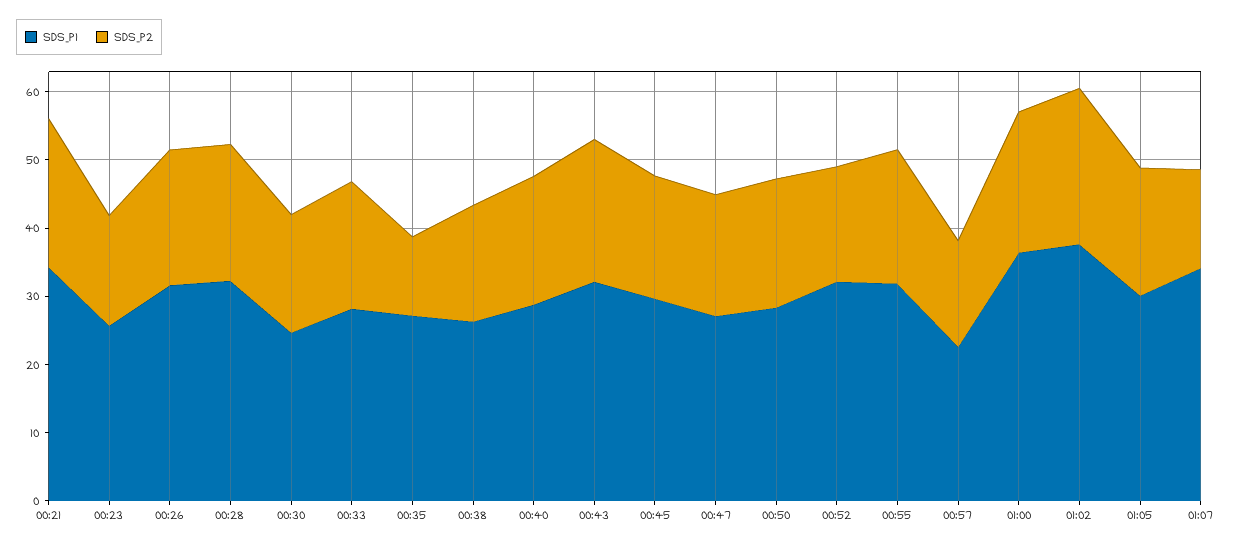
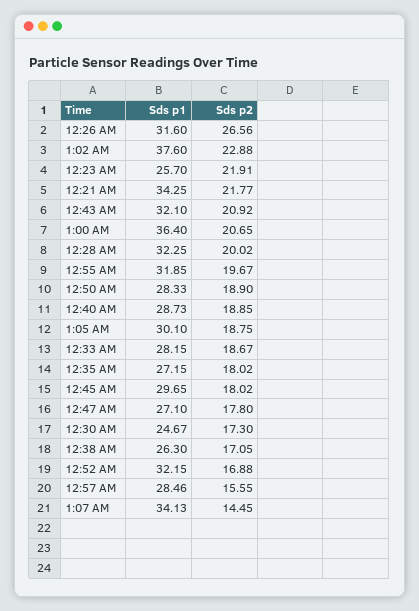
  {
    "SDS_P1": {
      "00:21": 34.25,
      "00:23": 25.7,
      "00:26": 31.6,
      "00:28": 32.25,
      "00:30": 24.67,
      "00:33": 28.15,
      "00:35": 27.15,
      "00:38": 26.3,
      "00:40": 28.73,
      "00:43": 32.1,
      "00:45": 29.65,
      "00:47": 27.1,
      "00:50": 28.33,
      "00:52": 32.15,
      "00:55": 31.85,
-     "00:57": 22,
+     "00:57": 28.46,
      "01:00": 36.4,
      "01:02": 37.6,
      "01:05": 30.1,
      "01:07": 34.13
    },
    "SDS_P2": {
      "00:21": 21.77,
-     "00:23": 16,
+     "00:23": 21.91,
-     "00:26": 20,
+     "00:26": 26.56,
      "00:28": 20.02,
      "00:30": 17.3,
      "00:33": 18.67,
-     "00:35": 12,
+     "00:35": 18.02,
      "00:38": 17.05,
      "00:40": 18.85,
      "00:43": 20.92,
      "00:45": 18.02,
      "00:47": 17.8,
      "00:50": 18.9,
      "00:52": 16.88,
      "00:55": 19.67,
      "00:57": 15.55,
      "01:00": 20.65,
      "01:02": 22.88,
      "01:05": 18.75,
      "01:07": 14.45
    }
  }

